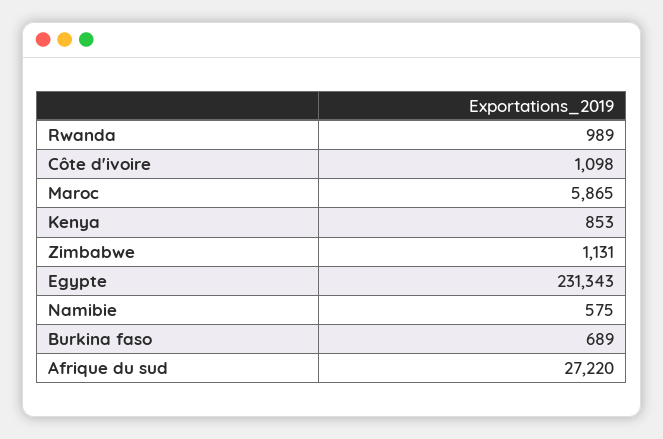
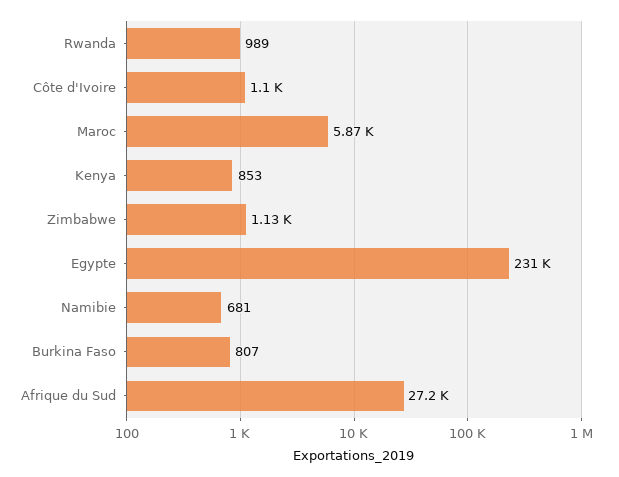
  {
    "Rwanda": 989,
    "Côte d'ivoire": 1098,
    "Maroc": 5865,
    "Kenya": 853,
    "Zimbabwe": 1131,
    "Egypte": 231343,
-   "Namibie": 575,
+   "Namibie": 681,
-   "Burkina faso": 689,
+   "Burkina faso": 807,
    "Afrique du sud": 27220
  }

